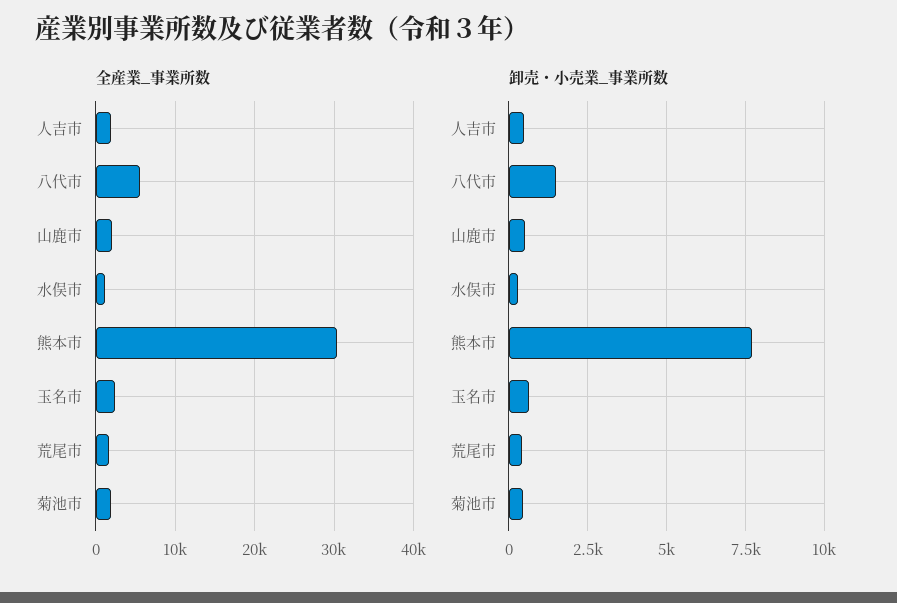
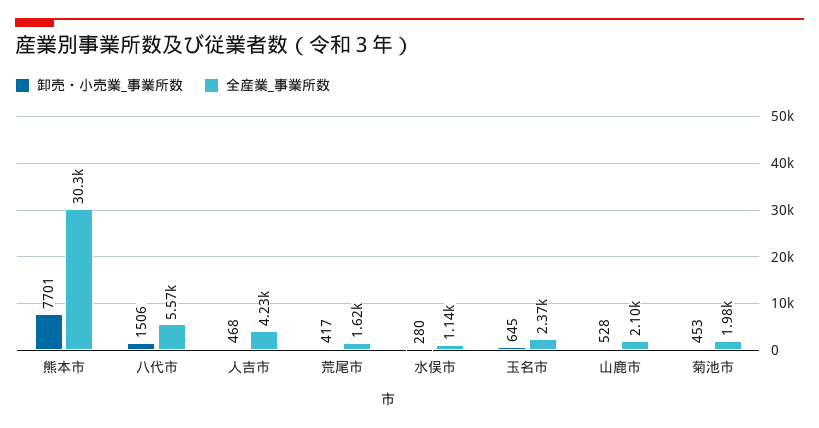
  {
    "全産業_事業所数": {
-     "人吉市": 2000,
+     "人吉市": 4230,
      "八代市": 5570,
      "山鹿市": 2100,
      "水俣市": 1140,
      "熊本市": 30300,
      "玉名市": 2370,
      "荒尾市": 1620,
      "菊池市": 1980
    },
    "卸売・小売業_事業所数": {
      "人吉市": 468,
      "八代市": 1506,
      "山鹿市": 528,
      "水俣市": 280,
      "熊本市": 7701,
      "玉名市": 645,
      "荒尾市": 417,
      "菊池市": 453
    }
  }

